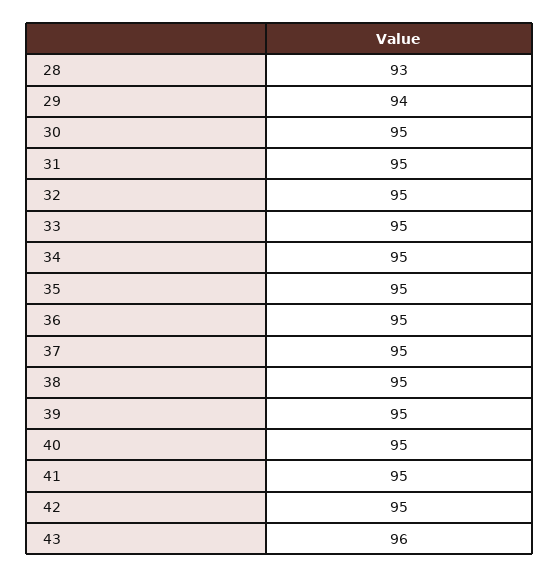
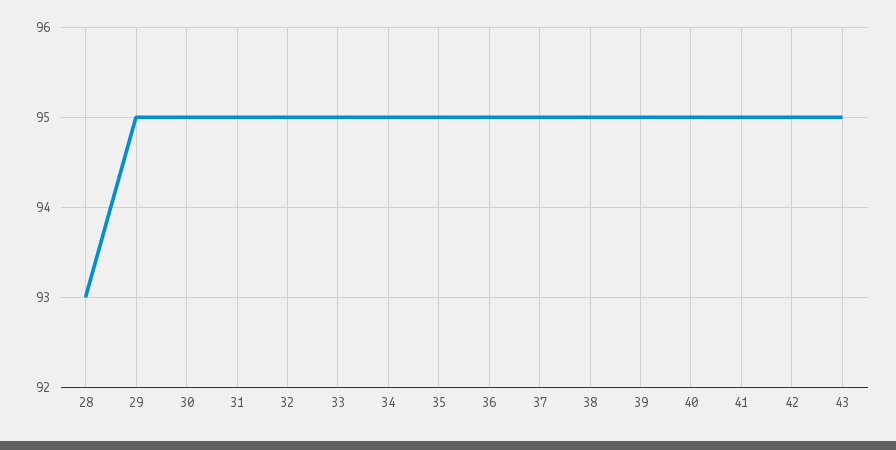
  {
    "28": 93,
-   "29": 94,
+   "29": 95,
    "30": 95,
    "31": 95,
    "32": 95,
    "33": 95,
    "34": 95,
    "35": 95,
    "36": 95,
    "37": 95,
    "38": 95,
    "39": 95,
    "40": 95,
    "41": 95,
    "42": 95,
-   "43": 96
+   "43": 95
  }

